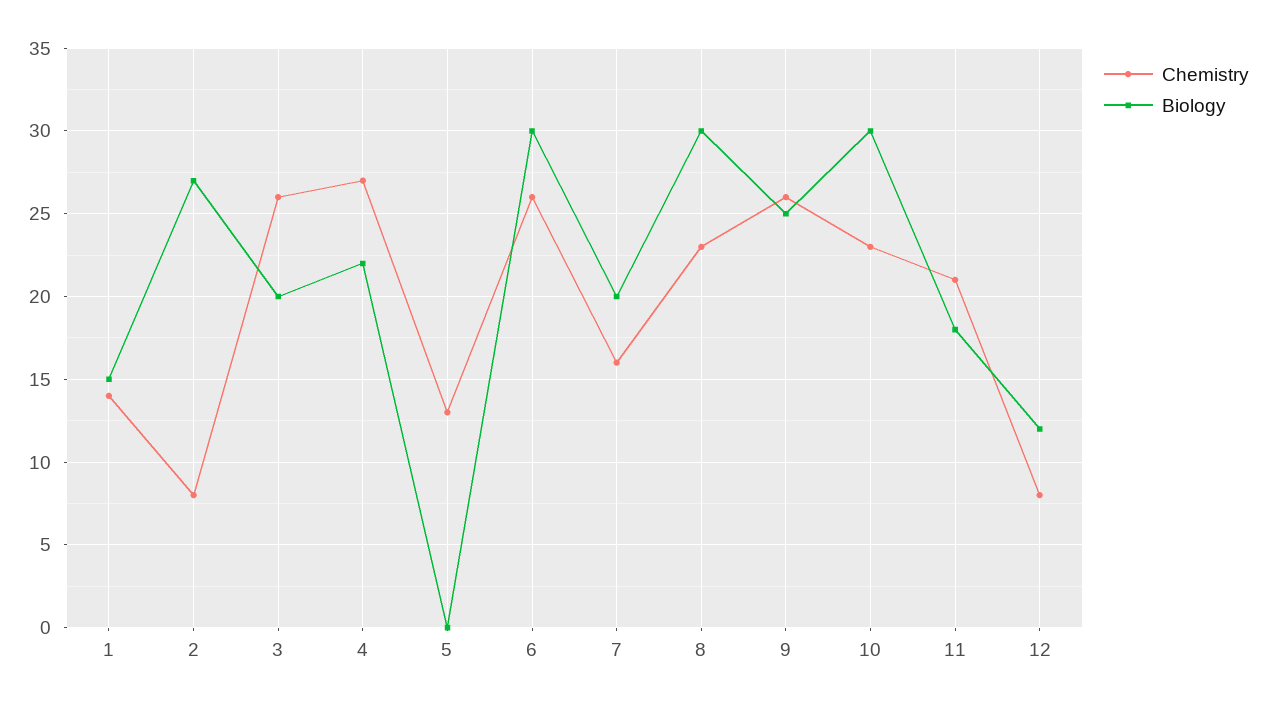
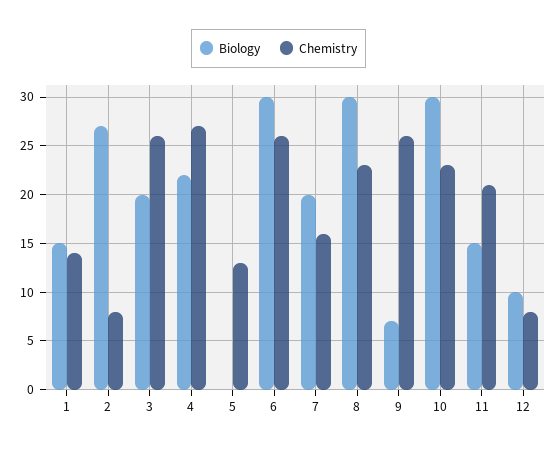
  {
    "Chemistry": {
      "1": 14,
      "2": 8,
      "3": 26,
      "4": 27,
      "5": 13,
      "6": 26,
      "7": 16,
      "8": 23,
      "9": 26,
      "10": 23,
      "11": 21,
      "12": 8
    },
    "Biology": {
      "1": 15,
      "2": 27,
      "3": 20,
      "4": 22,
      "5": 0,
      "6": 30,
      "7": 20,
      "8": 30,
-     "9": 25,
+     "9": 7,
      "10": 30,
-     "11": 18,
+     "11": 15,
-     "12": 12
+     "12": 10
    }
  }

